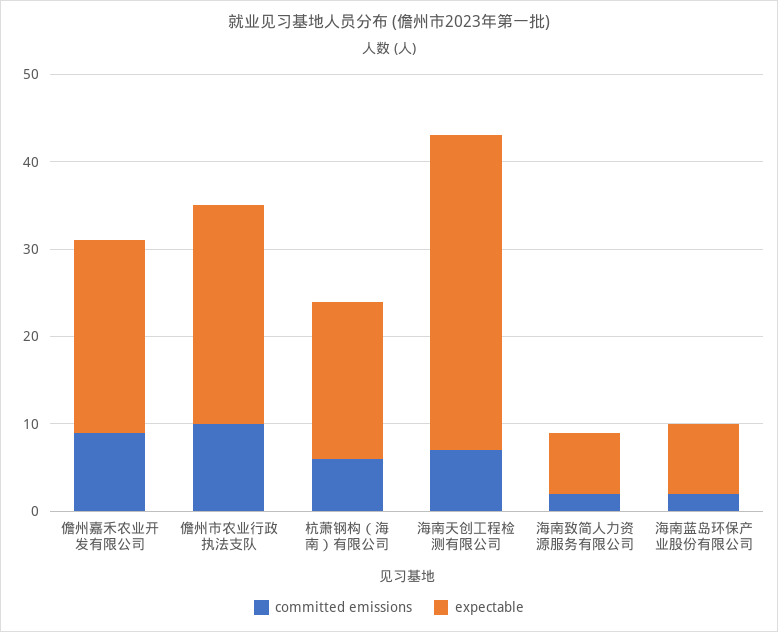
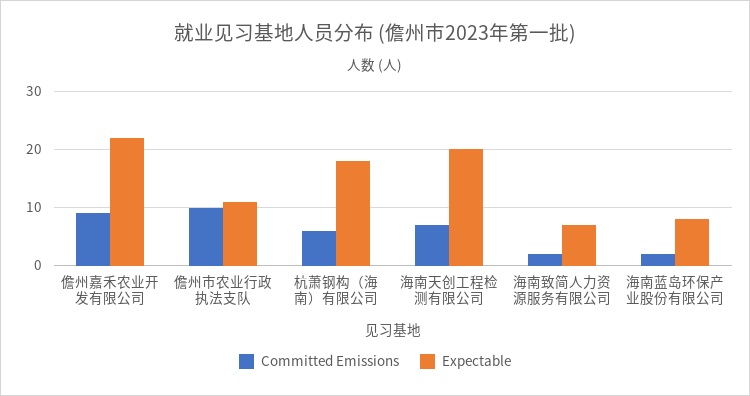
  {
    "committed emissions": {
      "儋州嘉禾农业开发有限公司": 9,
      "儋州市农业行政执法支队": 10,
      "杭萧钢构（海南）有限公司": 6,
      "海南天创工程检测有限公司": 7,
      "海南致简人力资源服务有限公司": 2,
      "海南蓝岛环保产业股份有限公司": 2
    },
    "expectable": {
      "儋州嘉禾农业开发有限公司": 22,
-     "儋州市农业行政执法支队": 25,
+     "儋州市农业行政执法支队": 10,
      "杭萧钢构（海南）有限公司": 18,
-     "海南天创工程检测有限公司": 36,
+     "海南天创工程检测有限公司": 20,
      "海南致简人力资源服务有限公司": 7,
      "海南蓝岛环保产业股份有限公司": 8
    }
  }

